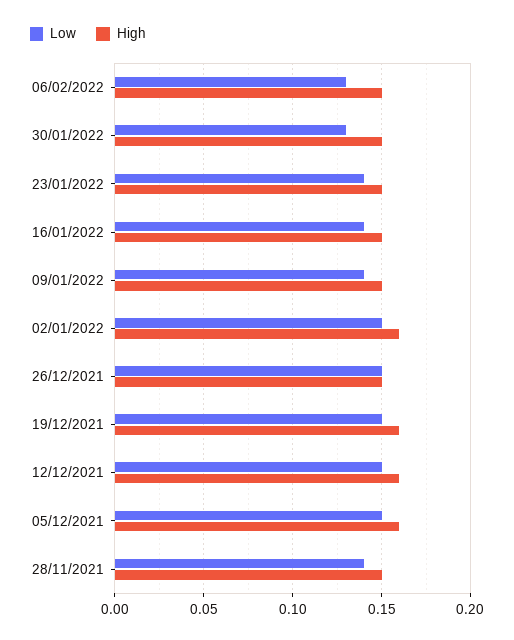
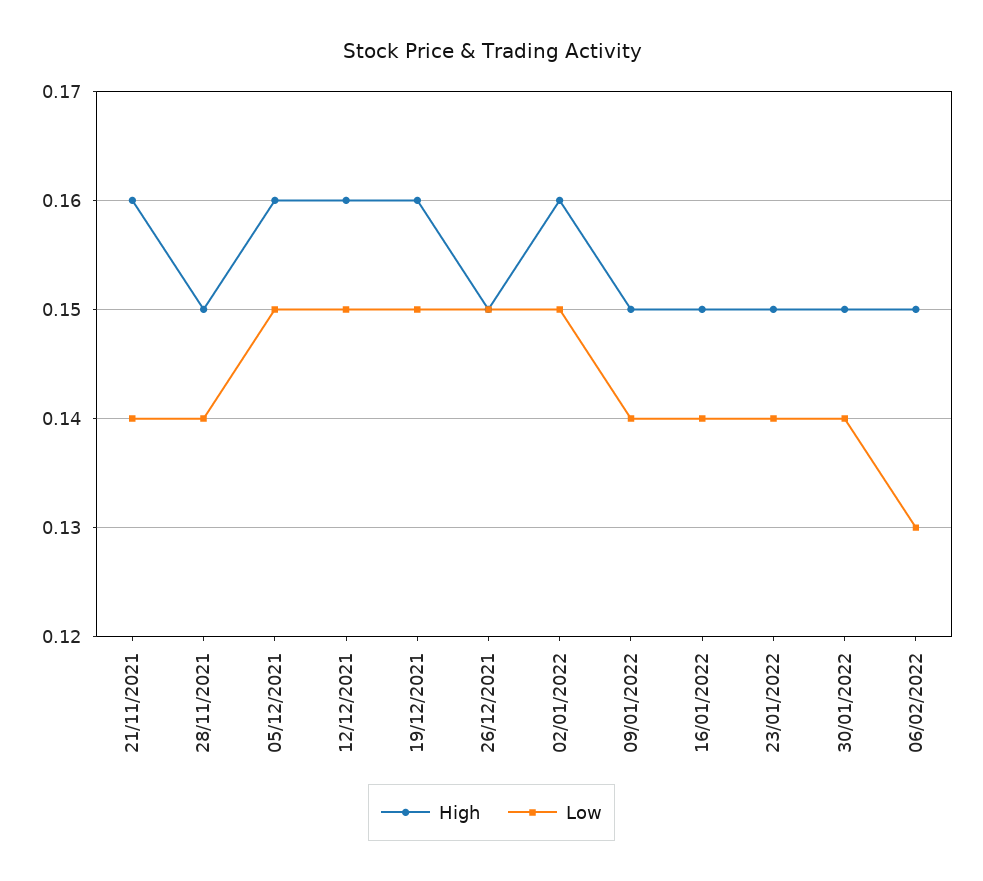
  {
    "Low": {
      "06/02/2022": 0.13,
-     "30/01/2022": 0.13,
+     "30/01/2022": 0.14,
      "23/01/2022": 0.14,
      "16/01/2022": 0.14,
      "09/01/2022": 0.14,
      "02/01/2022": 0.15,
      "26/12/2021": 0.15,
      "19/12/2021": 0.15,
      "12/12/2021": 0.15,
      "05/12/2021": 0.15,
-     "28/11/2021": 0.14
+     "28/11/2021": 0.14,
+     "21/11/2021": 0.14
    },
    "High": {
      "06/02/2022": 0.15,
      "30/01/2022": 0.15,
      "23/01/2022": 0.15,
      "16/01/2022": 0.15,
      "09/01/2022": 0.15,
      "02/01/2022": 0.16,
      "26/12/2021": 0.15,
      "19/12/2021": 0.16,
      "12/12/2021": 0.16,
      "05/12/2021": 0.16,
-     "28/11/2021": 0.15
+     "28/11/2021": 0.15,
+     "21/11/2021": 0.16
    }
  }

